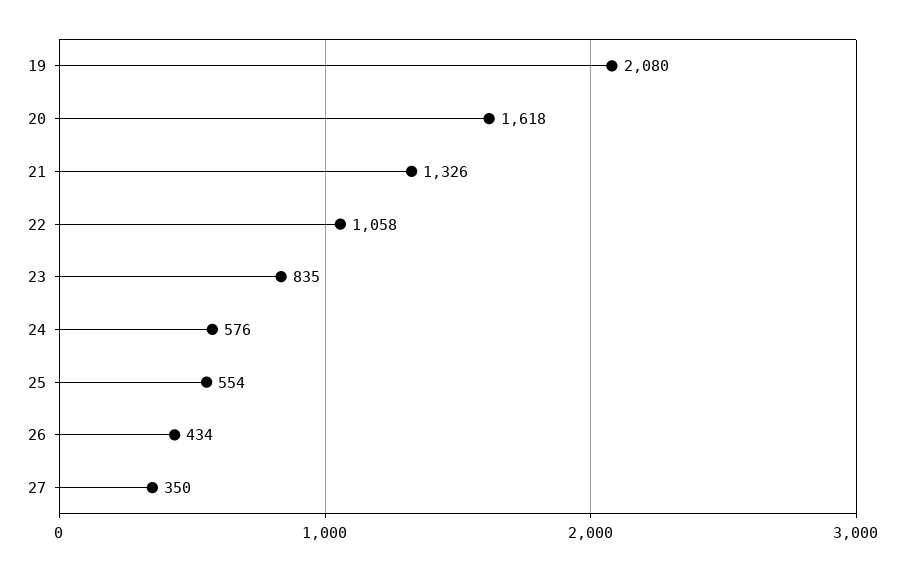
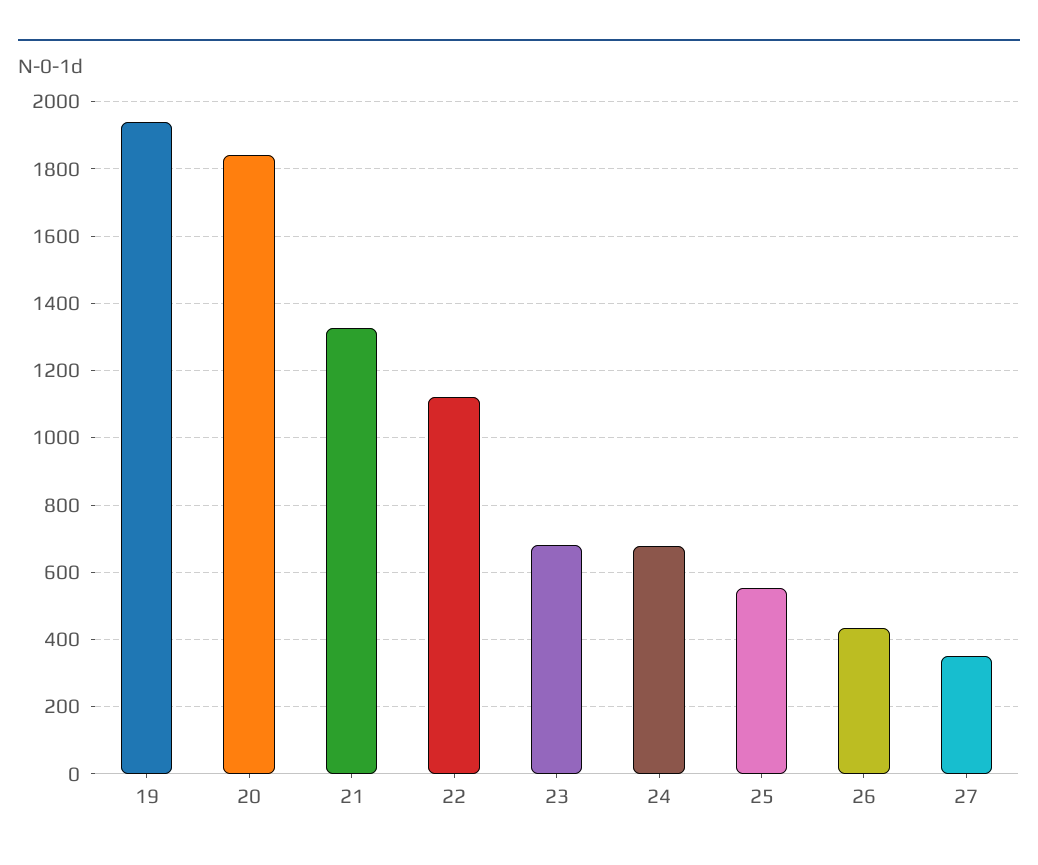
  {
-   "19": 2080,
+   "19": 1940,
-   "20": 1618,
+   "20": 1840,
    "21": 1326,
-   "22": 1058,
+   "22": 1120,
-   "23": 835,
+   "23": 680,
-   "24": 576,
+   "24": 680,
    "25": 554,
    "26": 434,
    "27": 350
  }

